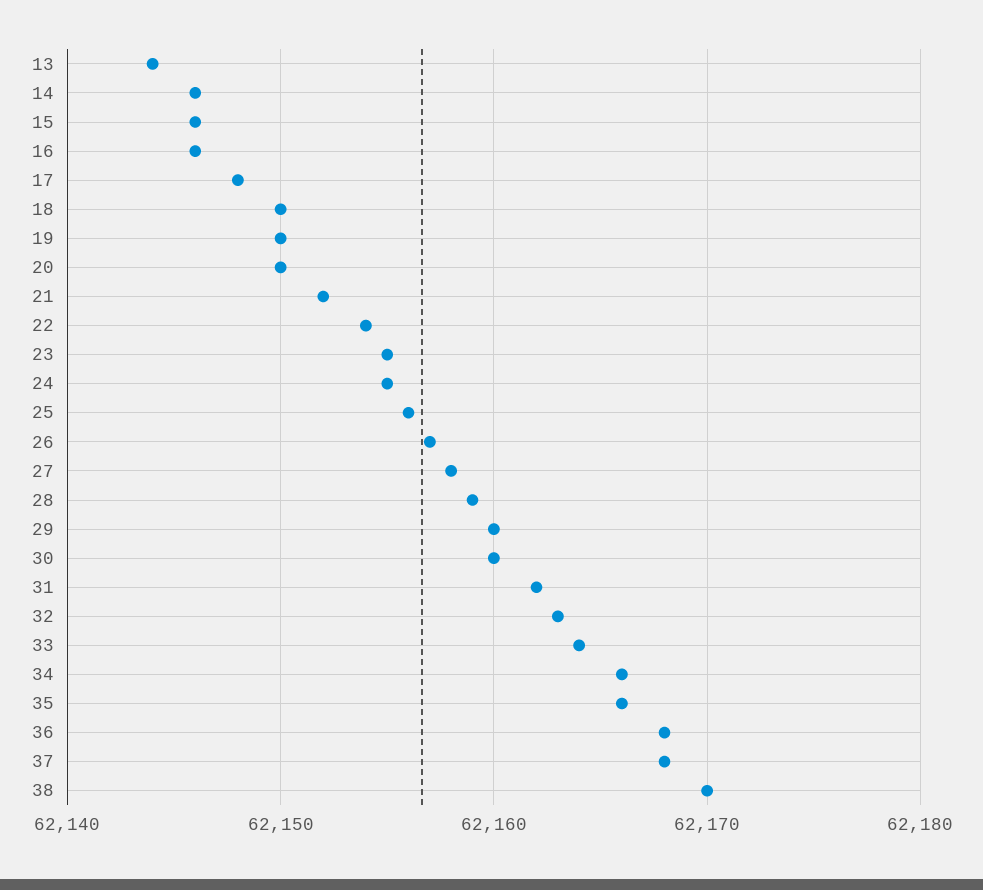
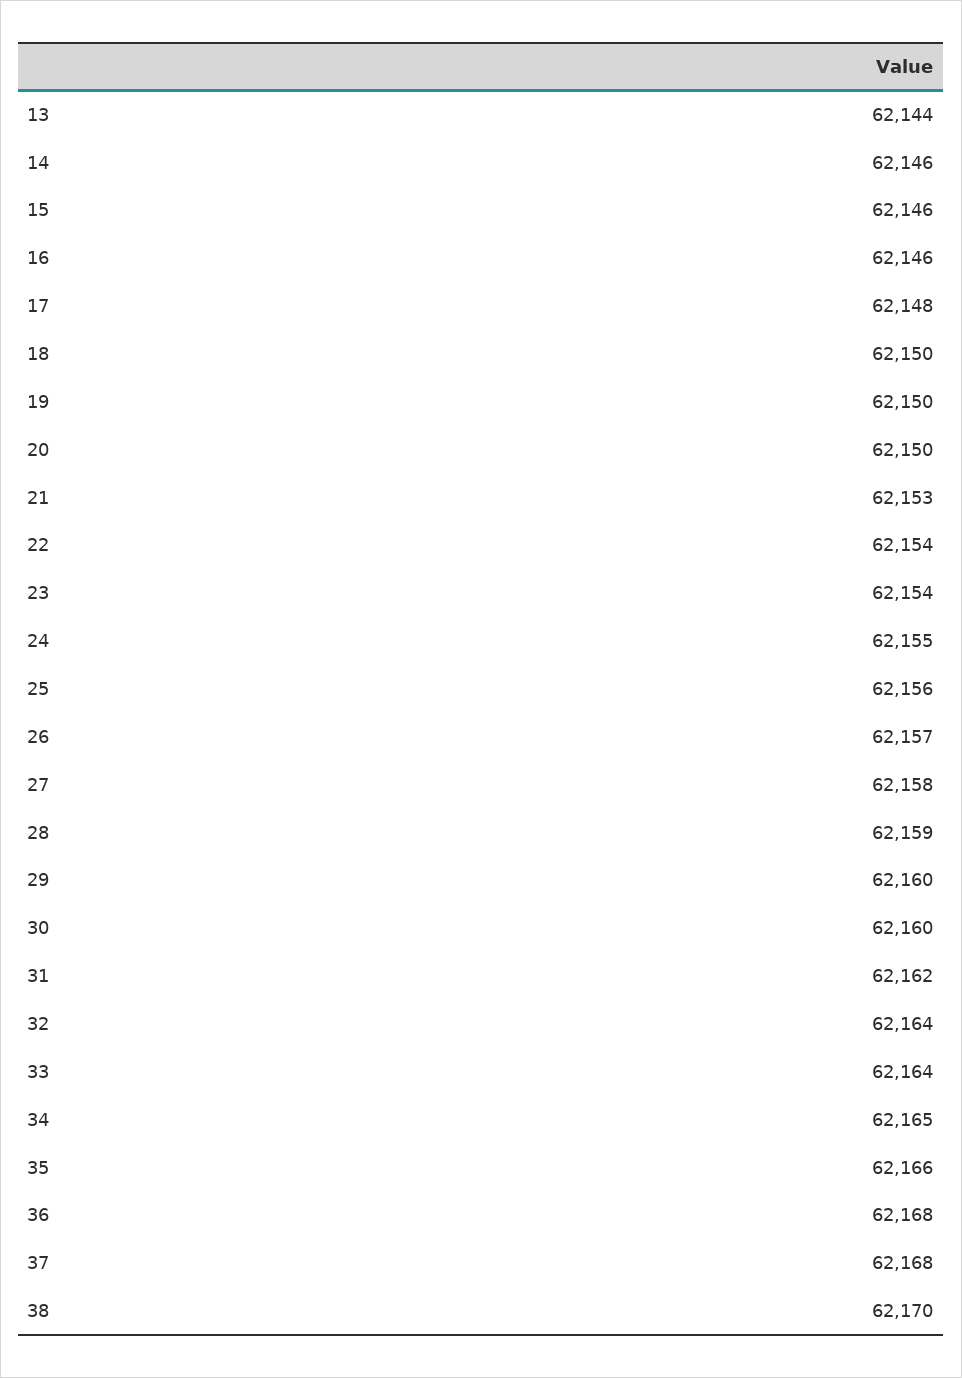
  {
    "13": 62144,
    "14": 62146,
    "15": 62146,
    "16": 62146,
    "17": 62148,
    "18": 62150,
    "19": 62150,
    "20": 62150,
-   "21": 62152,
+   "21": 62153,
    "22": 62154,
-   "23": 62155,
+   "23": 62154,
    "24": 62155,
    "25": 62156,
    "26": 62157,
    "27": 62158,
    "28": 62159,
    "29": 62160,
    "30": 62160,
    "31": 62162,
-   "32": 62163,
+   "32": 62164,
    "33": 62164,
-   "34": 62166,
+   "34": 62165,
    "35": 62166,
    "36": 62168,
    "37": 62168,
    "38": 62170
  }

